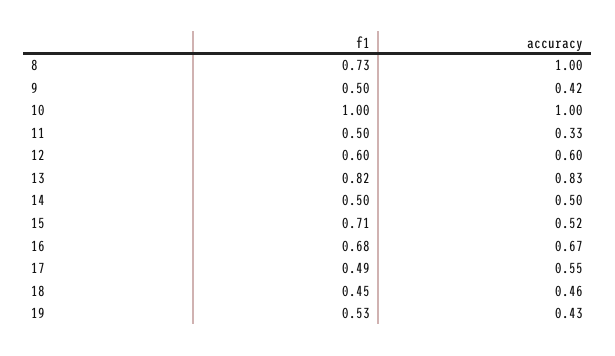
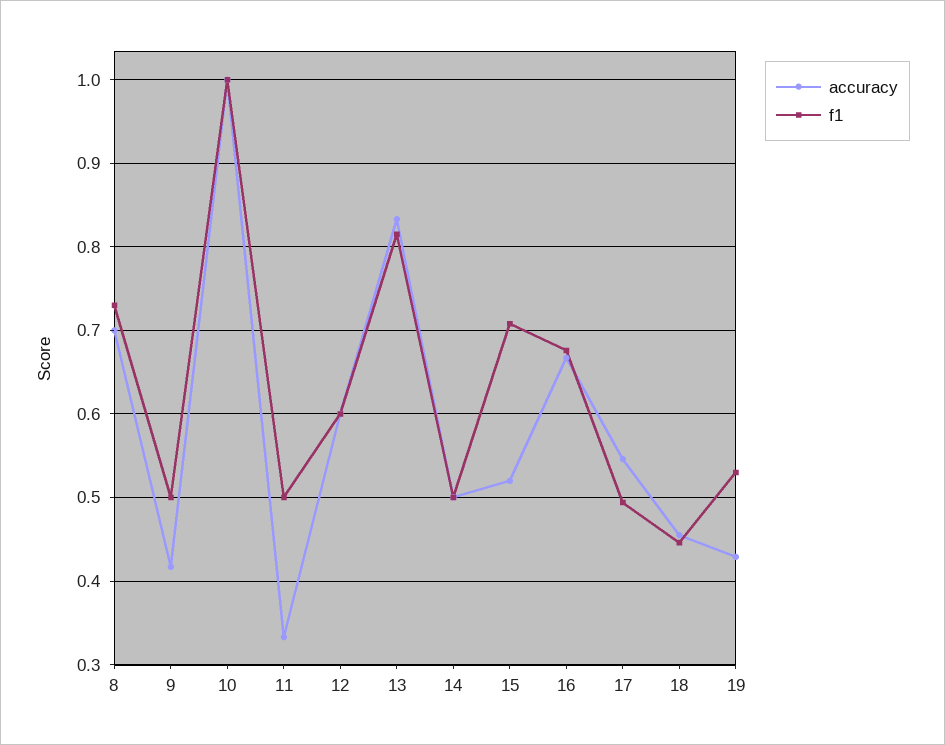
  {
    "f1": {
      "8": 0.73,
      "9": 0.5,
      "10": 1,
      "11": 0.5,
      "12": 0.6,
      "13": 0.82,
      "14": 0.5,
      "15": 0.71,
      "16": 0.68,
      "17": 0.49,
      "18": 0.45,
      "19": 0.53
    },
    "accuracy": {
-     "8": 1,
+     "8": 0.7,
      "9": 0.42,
      "10": 1,
      "11": 0.33,
      "12": 0.6,
      "13": 0.83,
      "14": 0.5,
      "15": 0.52,
      "16": 0.67,
      "17": 0.55,
      "18": 0.46,
      "19": 0.43
    }
  }

